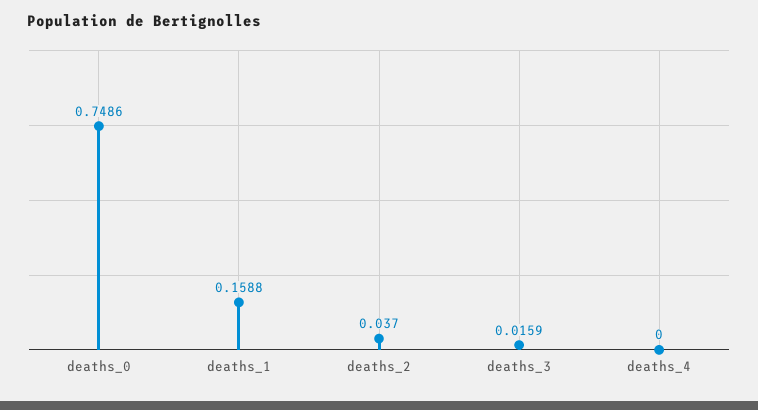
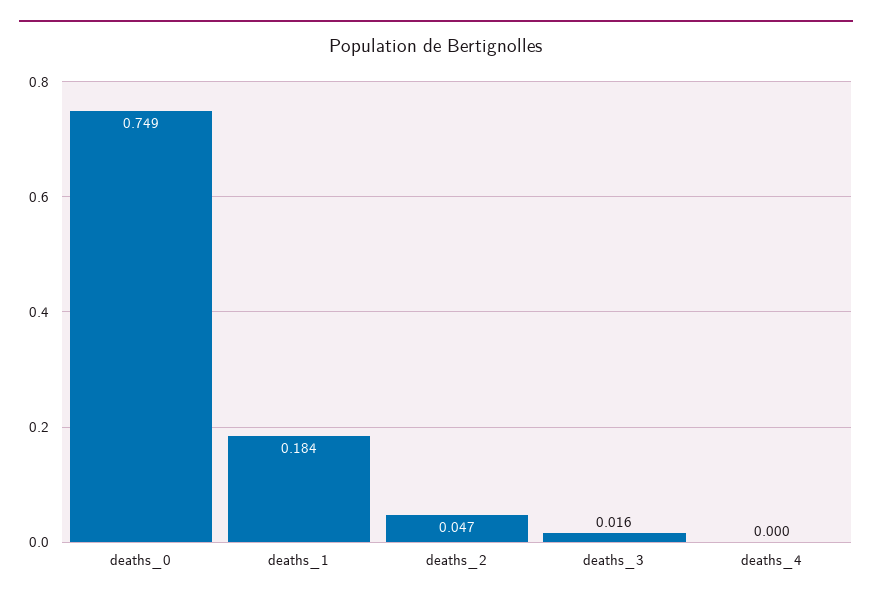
  {
    "deaths_0": 0.7486,
-   "deaths_1": 0.1588,
+   "deaths_1": 0.184,
-   "deaths_2": 0.037,
+   "deaths_2": 0.047,
    "deaths_3": 0.0159,
    "deaths_4": 0
  }

